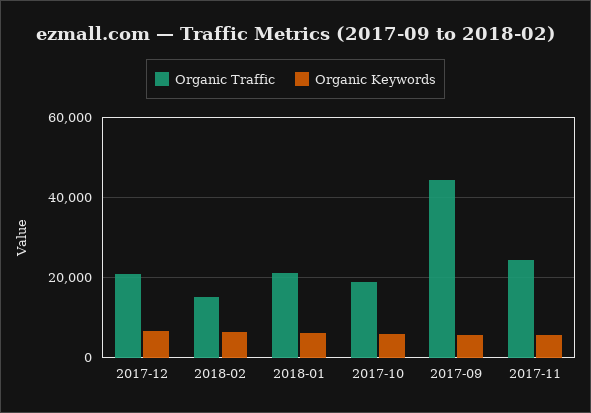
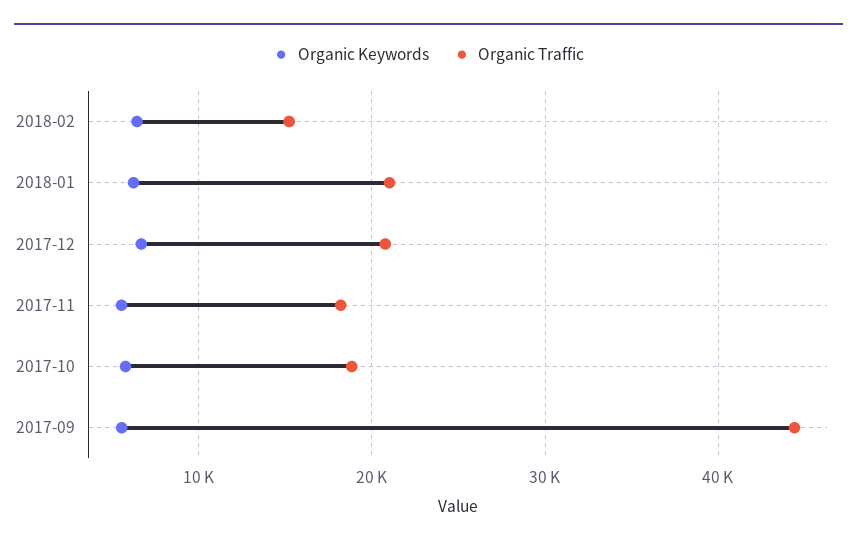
  {
    "Organic Traffic": {
      "2017-12": 21000,
      "2018-02": 15000,
      "2018-01": 21000,
      "2017-10": 19000,
      "2017-09": 44000,
-     "2017-11": 24000
+     "2017-11": 18000
    },
    "Organic Keywords": {
      "2017-12": 7000,
      "2018-02": 6000,
      "2018-01": 6000,
      "2017-10": 6000,
      "2017-09": 6000,
      "2017-11": 6000
    }
  }

